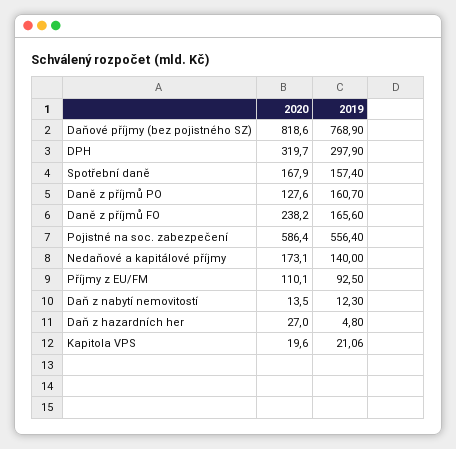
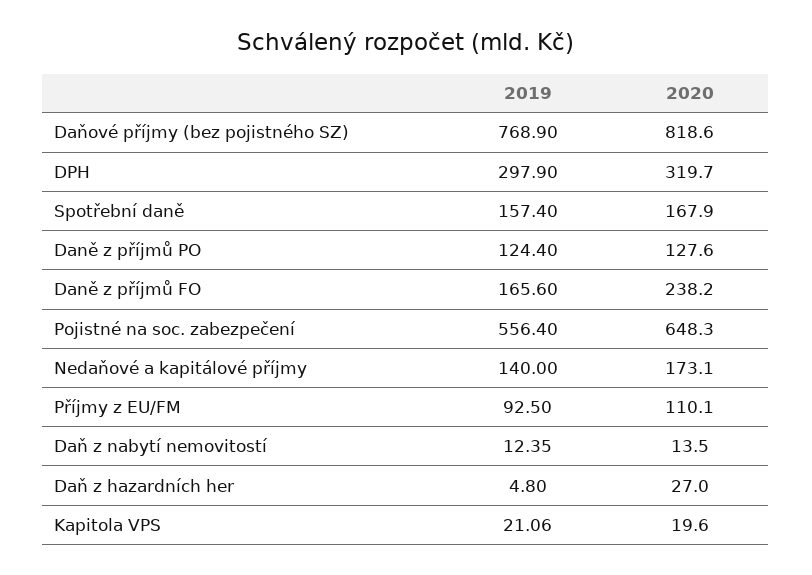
  {
    "2020": {
      "Daňové příjmy (bez pojistného SZ)": 818.6,
      "DPH": 319.7,
      "Spotřební daně": 167.9,
      "Daně z příjmů PO": 127.6,
      "Daně z příjmů FO": 238.2,
-     "Pojistné na soc. zabezpečení": 586.4,
+     "Pojistné na soc. zabezpečení": 648.3,
      "Nedaňové a kapitálové příjmy": 173.1,
      "Příjmy z EU/FM": 110.1,
      "Daň z nabytí nemovitostí": 13.5,
      "Daň z hazardních her": 27,
      "Kapitola VPS": 19.6
    },
    "2019": {
      "Daňové příjmy (bez pojistného SZ)": 768.9,
      "DPH": 297.9,
      "Spotřební daně": 157.4,
-     "Daně z příjmů PO": 160.7,
+     "Daně z příjmů PO": 124.4,
      "Daně z příjmů FO": 165.6,
      "Pojistné na soc. zabezpečení": 556.4,
      "Nedaňové a kapitálové příjmy": 140,
      "Příjmy z EU/FM": 92.5,
-     "Daň z nabytí nemovitostí": 12.3,
+     "Daň z nabytí nemovitostí": 12.35,
      "Daň z hazardních her": 4.8,
      "Kapitola VPS": 21.06
    }
  }

